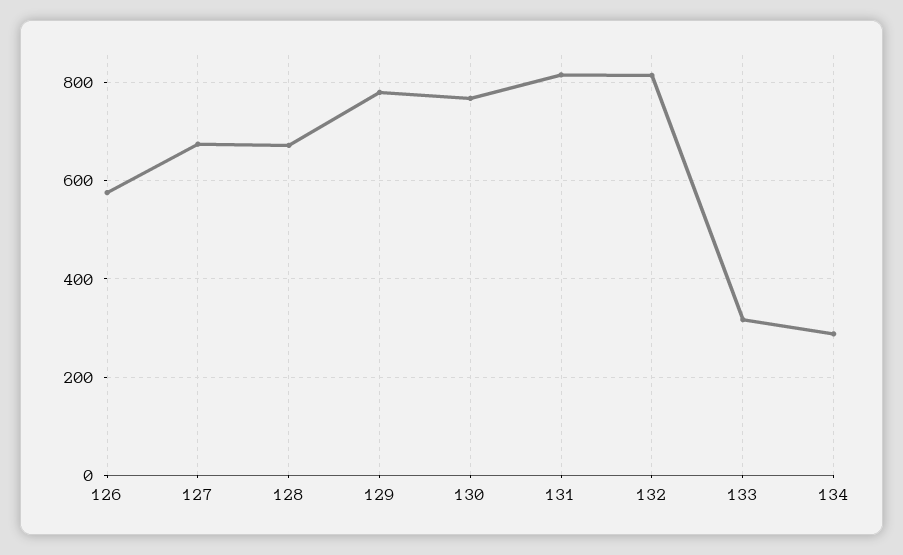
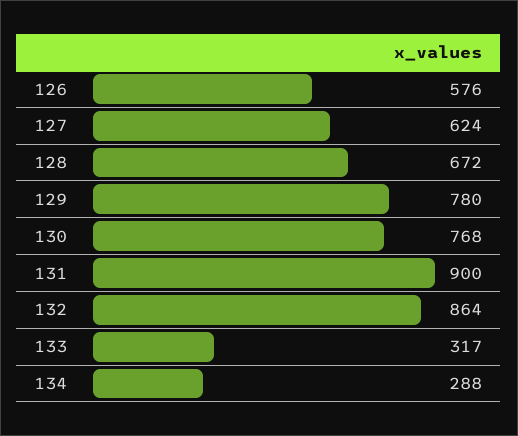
  {
    "126": 576,
-   "127": 680,
+   "127": 624,
    "128": 672,
    "129": 780,
    "130": 768,
-   "131": 820,
+   "131": 900,
-   "132": 820,
+   "132": 864,
    "133": 317,
    "134": 288
  }

